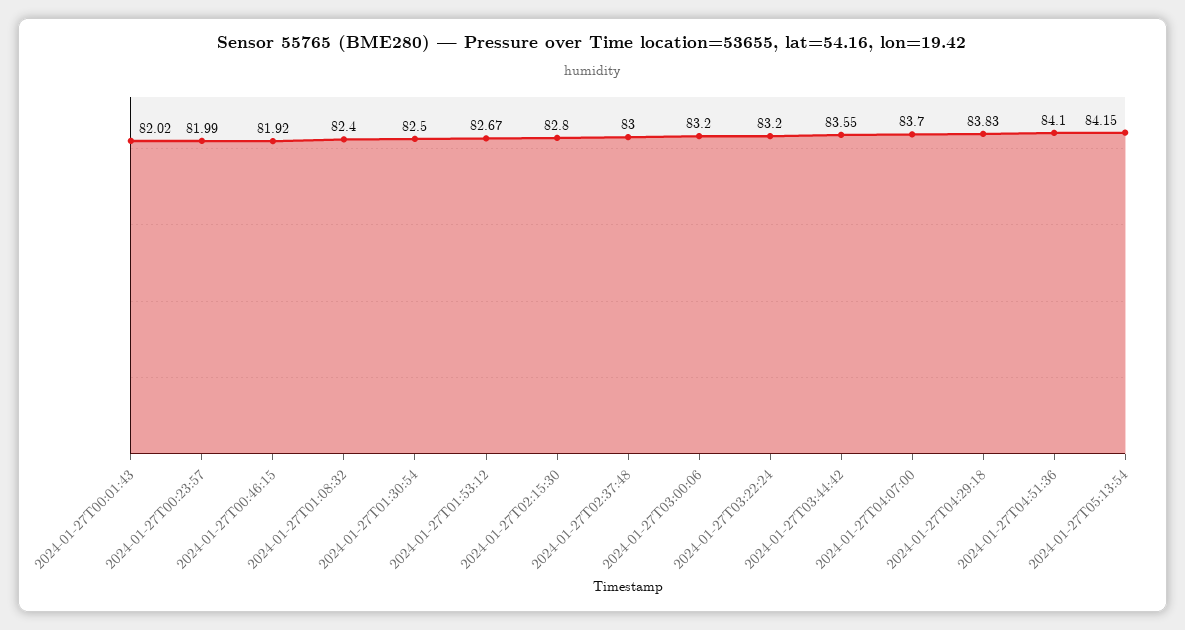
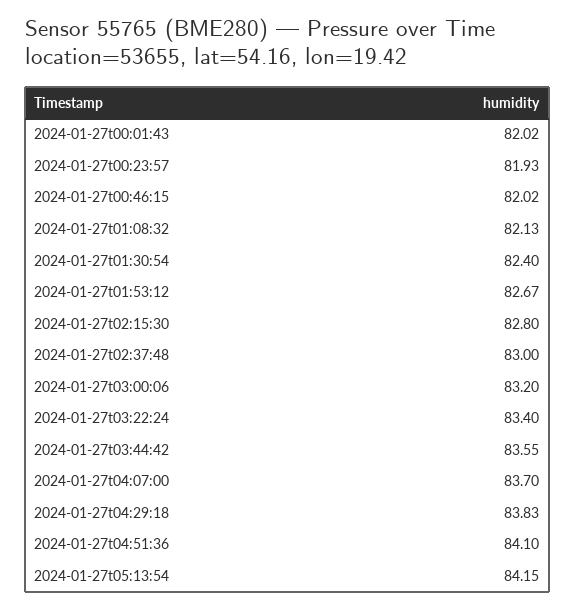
  {
    "2024-01-27T00:01:43": 82.02,
-   "2024-01-27T00:23:57": 81.99,
+   "2024-01-27T00:23:57": 81.93,
-   "2024-01-27T00:46:15": 81.92,
+   "2024-01-27T00:46:15": 82.02,
-   "2024-01-27T01:08:32": 82.4,
+   "2024-01-27T01:08:32": 82.13,
-   "2024-01-27T01:30:54": 82.5,
+   "2024-01-27T01:30:54": 82.4,
    "2024-01-27T01:53:12": 82.67,
    "2024-01-27T02:15:30": 82.8,
    "2024-01-27T02:37:48": 83,
    "2024-01-27T03:00:06": 83.2,
-   "2024-01-27T03:22:24": 83.2,
+   "2024-01-27T03:22:24": 83.4,
    "2024-01-27T03:44:42": 83.55,
    "2024-01-27T04:07:00": 83.7,
    "2024-01-27T04:29:18": 83.83,
    "2024-01-27T04:51:36": 84.1,
    "2024-01-27T05:13:54": 84.15
  }

